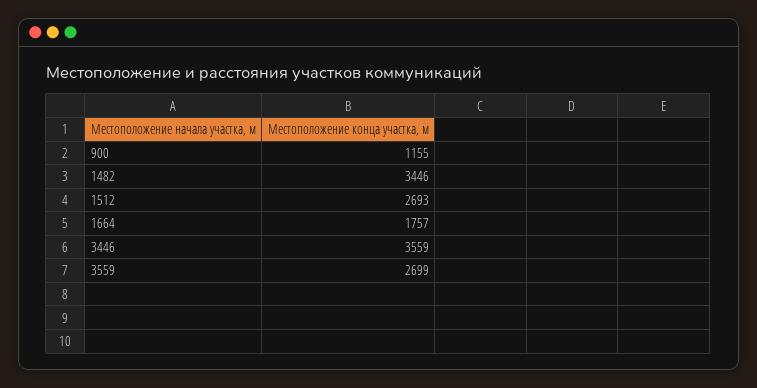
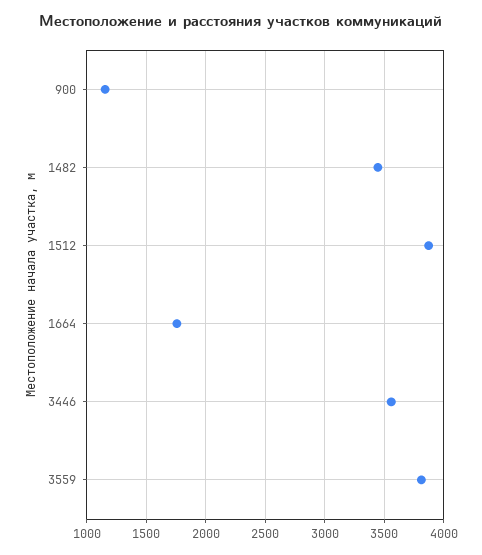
  {
    "900": 1155,
    "1482": 3446,
-   "1512": 2693,
+   "1512": 3900,
    "1664": 1757,
    "3446": 3559,
-   "3559": 2699
+   "3559": 3800
  }

